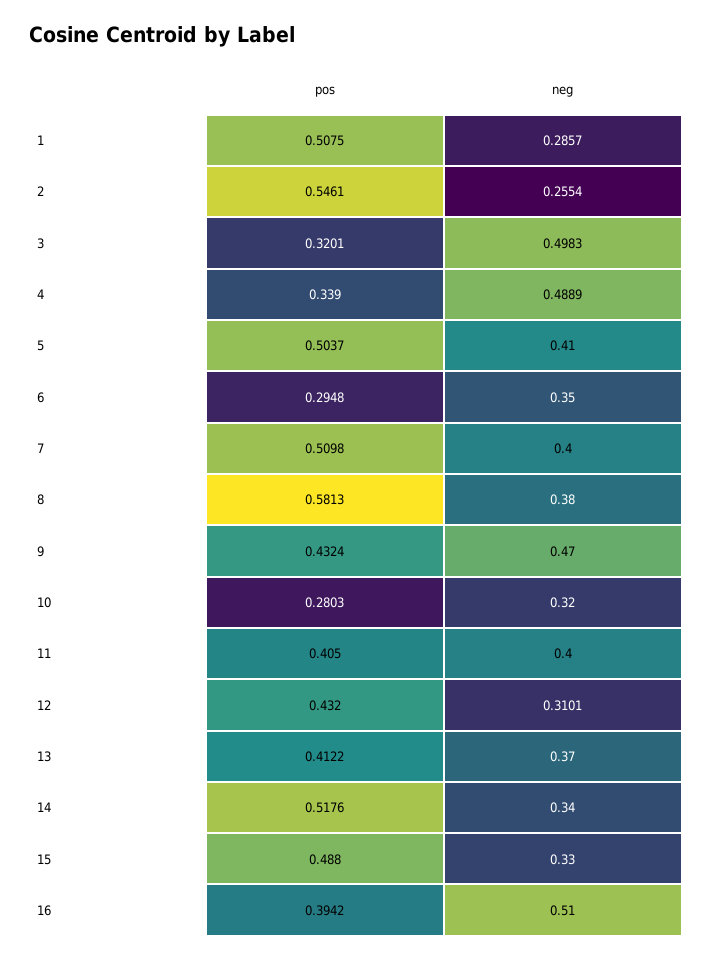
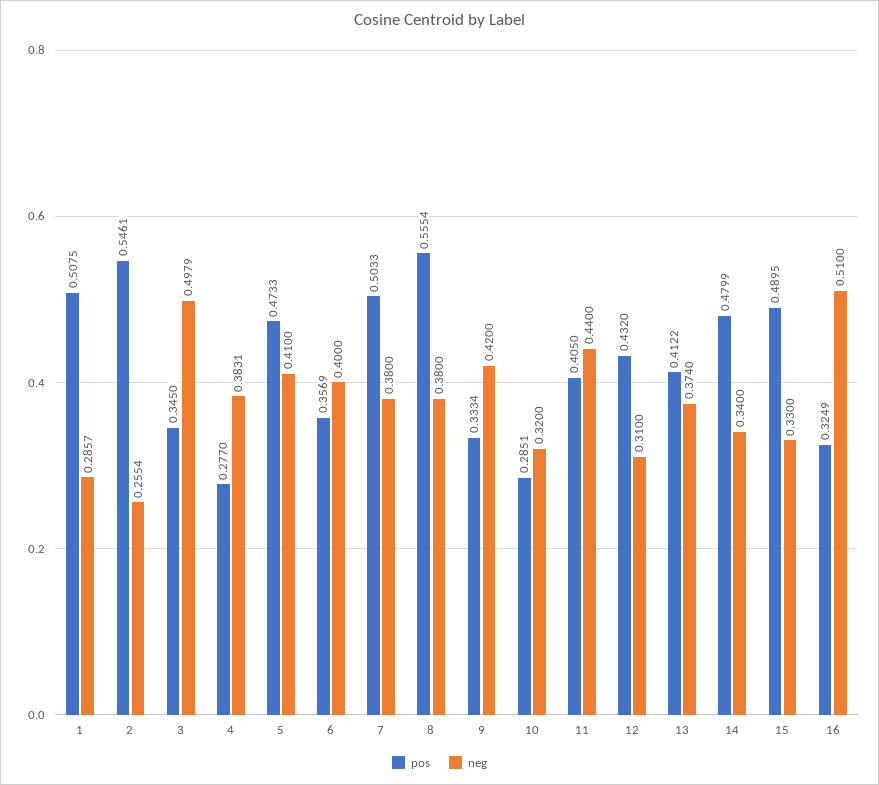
  {
    "pos": {
      "1": 0.5075,
      "2": 0.5461,
-     "3": 0.3201,
+     "3": 0.345,
-     "4": 0.339,
+     "4": 0.277,
-     "5": 0.5037,
+     "5": 0.4733,
-     "6": 0.2948,
+     "6": 0.3569,
-     "7": 0.5098,
+     "7": 0.5033,
-     "8": 0.5813,
+     "8": 0.5554,
-     "9": 0.4324,
+     "9": 0.3334,
-     "10": 0.2803,
+     "10": 0.2851,
      "11": 0.405,
      "12": 0.432,
      "13": 0.4122,
-     "14": 0.5176,
+     "14": 0.4799,
-     "15": 0.488,
+     "15": 0.4895,
-     "16": 0.3942
+     "16": 0.3249
    },
    "neg": {
      "1": 0.2857,
      "2": 0.2554,
-     "3": 0.4983,
+     "3": 0.4979,
-     "4": 0.4889,
+     "4": 0.3831,
      "5": 0.41,
-     "6": 0.35,
+     "6": 0.4,
-     "7": 0.4,
+     "7": 0.38,
      "8": 0.38,
-     "9": 0.47,
+     "9": 0.42,
      "10": 0.32,
-     "11": 0.4,
+     "11": 0.44,
-     "12": 0.3101,
+     "12": 0.31,
-     "13": 0.37,
+     "13": 0.374,
      "14": 0.34,
      "15": 0.33,
      "16": 0.51
    }
  }

